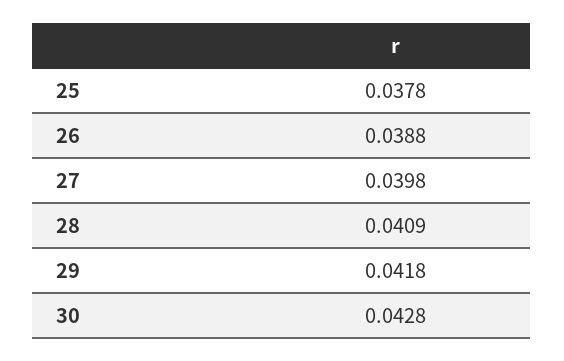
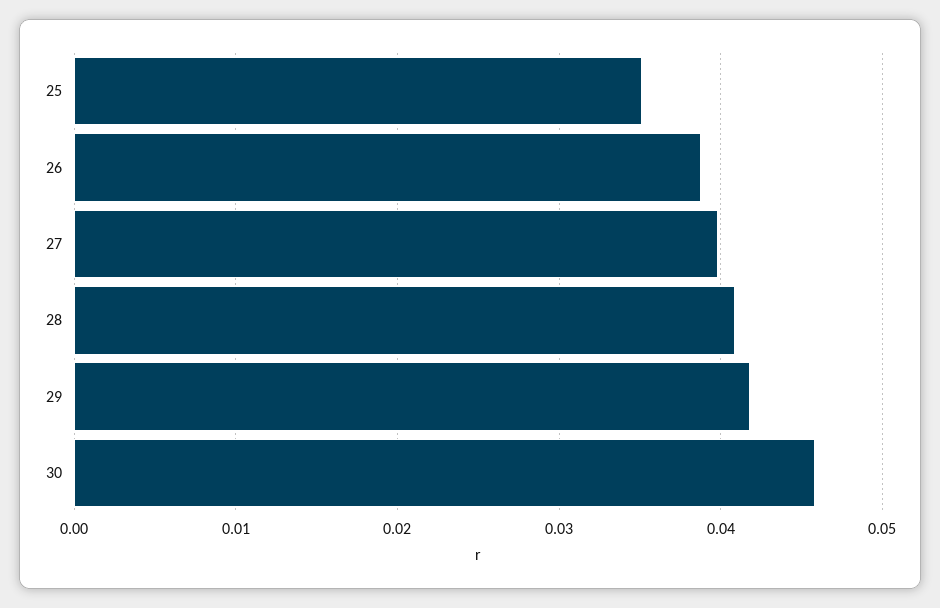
  {
-   "25": 0.0378,
+   "25": 0.035,
    "26": 0.0388,
    "27": 0.0398,
    "28": 0.0409,
    "29": 0.0418,
-   "30": 0.0428
+   "30": 0.046
  }

